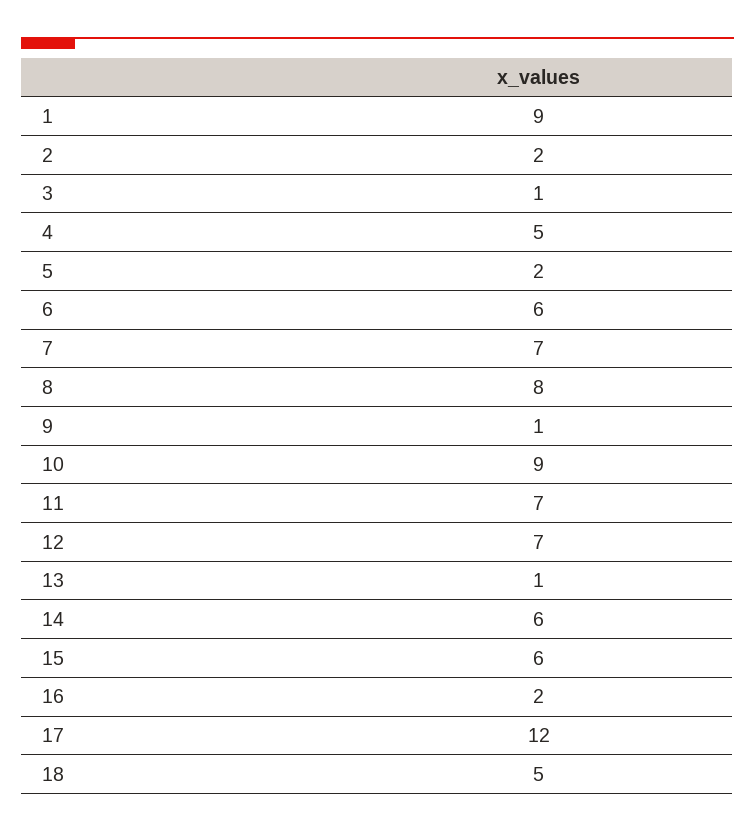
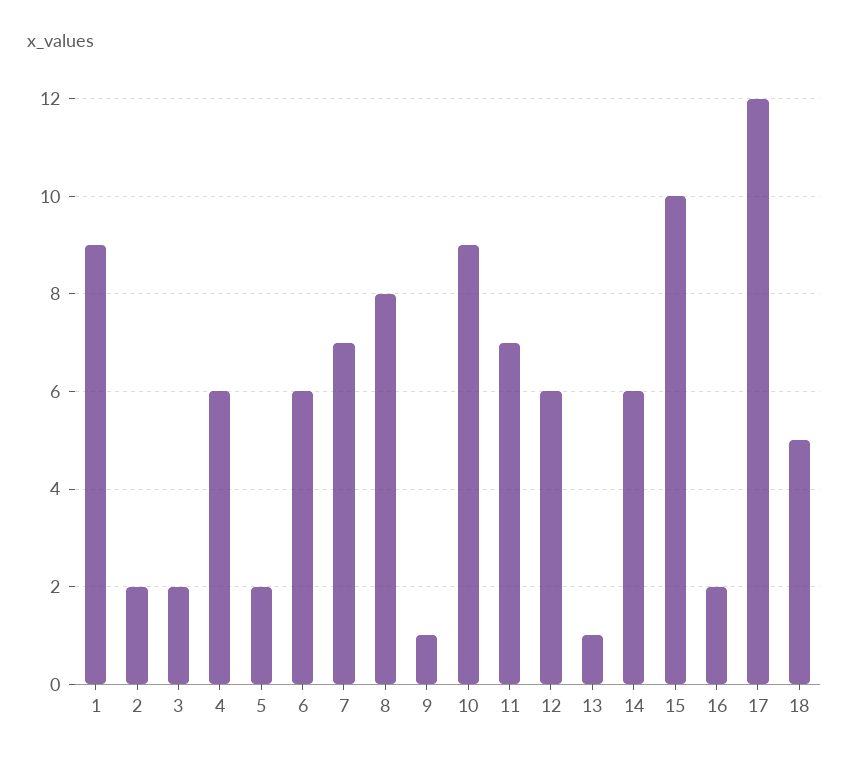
  {
    "1": 9,
    "2": 2,
-   "3": 1,
+   "3": 2,
-   "4": 5,
+   "4": 6,
    "5": 2,
    "6": 6,
    "7": 7,
    "8": 8,
    "9": 1,
    "10": 9,
    "11": 7,
-   "12": 7,
+   "12": 6,
    "13": 1,
    "14": 6,
-   "15": 6,
+   "15": 10,
    "16": 2,
    "17": 12,
    "18": 5
  }

